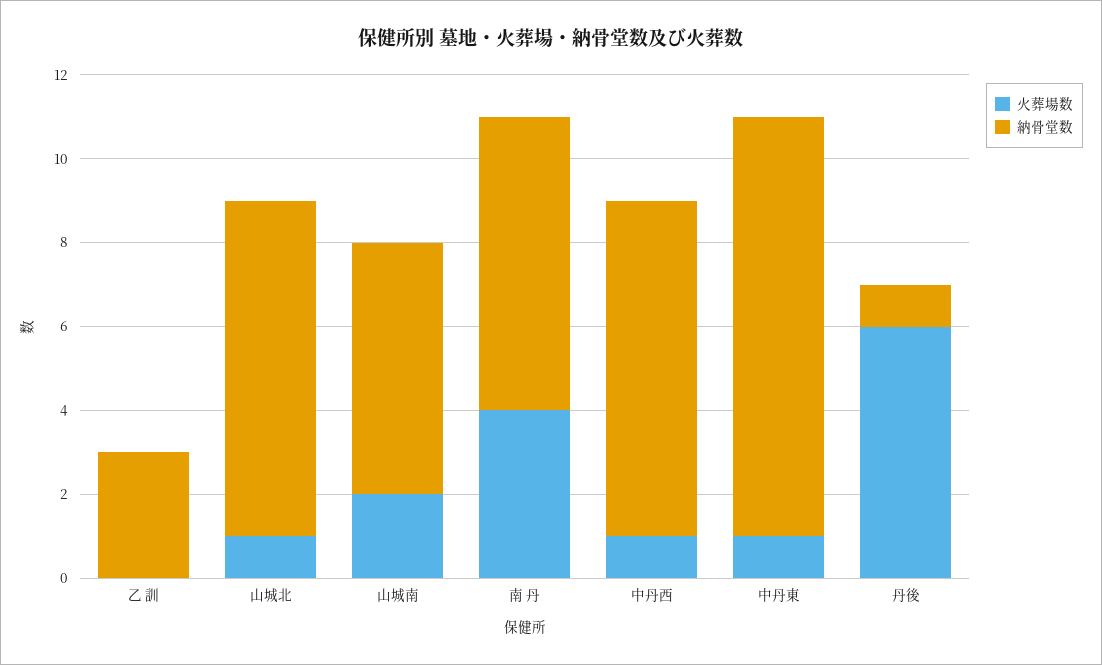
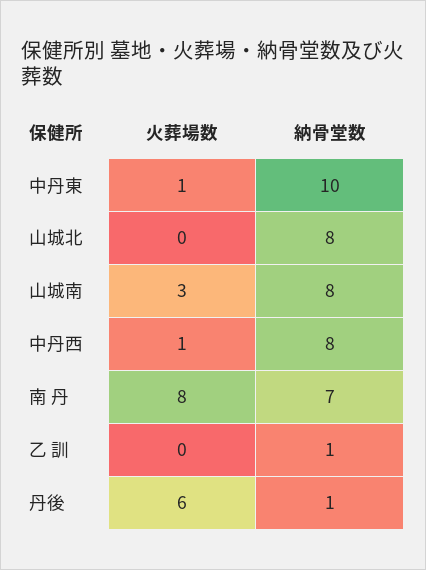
  {
    "火葬場数": {
      "乙 訓": 0,
-     "山城北": 1,
+     "山城北": 0,
-     "山城南": 2,
+     "山城南": 3,
-     "南 丹": 4,
+     "南 丹": 8,
      "中丹西": 1,
      "中丹東": 1,
      "丹後": 6
    },
    "納骨堂数": {
-     "乙 訓": 3,
+     "乙 訓": 1,
      "山城北": 8,
-     "山城南": 6,
+     "山城南": 8,
      "南 丹": 7,
      "中丹西": 8,
      "中丹東": 10,
      "丹後": 1
    }
  }

